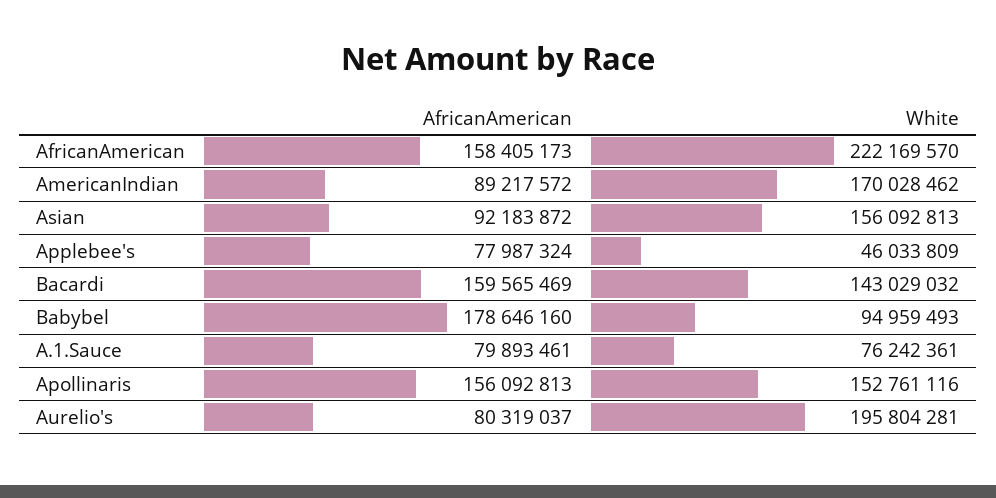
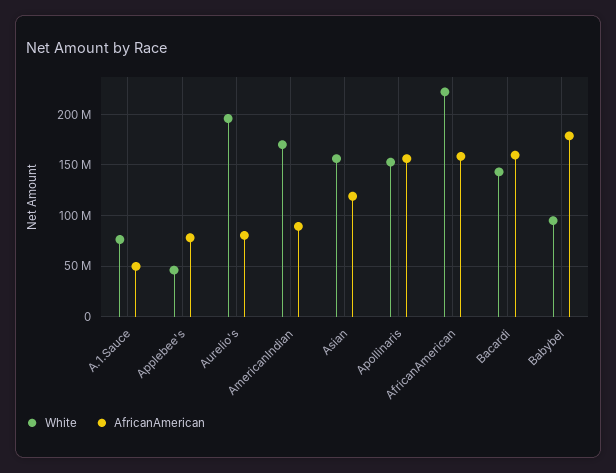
  {
    "AfricanAmerican": {
      "AfricanAmerican": 158405173,
      "AmericanIndian": 89217572,
-     "Asian": 92183872,
+     "Asian": 120000000,
      "Applebee's": 77987324,
      "Bacardi": 159565469,
      "Babybel": 178646160,
-     "A.1.Sauce": 79893461,
+     "A.1.Sauce": 50000000,
      "Apollinaris": 156092813,
      "Aurelio's": 80319037
    },
    "White": {
      "AfricanAmerican": 222169570,
      "AmericanIndian": 170028462,
      "Asian": 156092813,
      "Applebee's": 46033809,
      "Bacardi": 143029032,
      "Babybel": 94959493,
      "A.1.Sauce": 76242361,
      "Apollinaris": 152761116,
      "Aurelio's": 195804281
    }
  }

